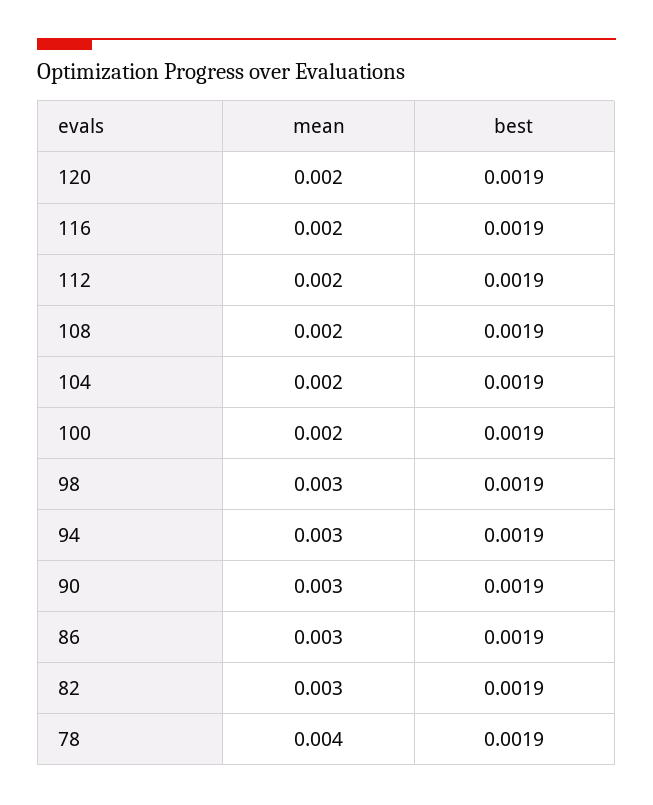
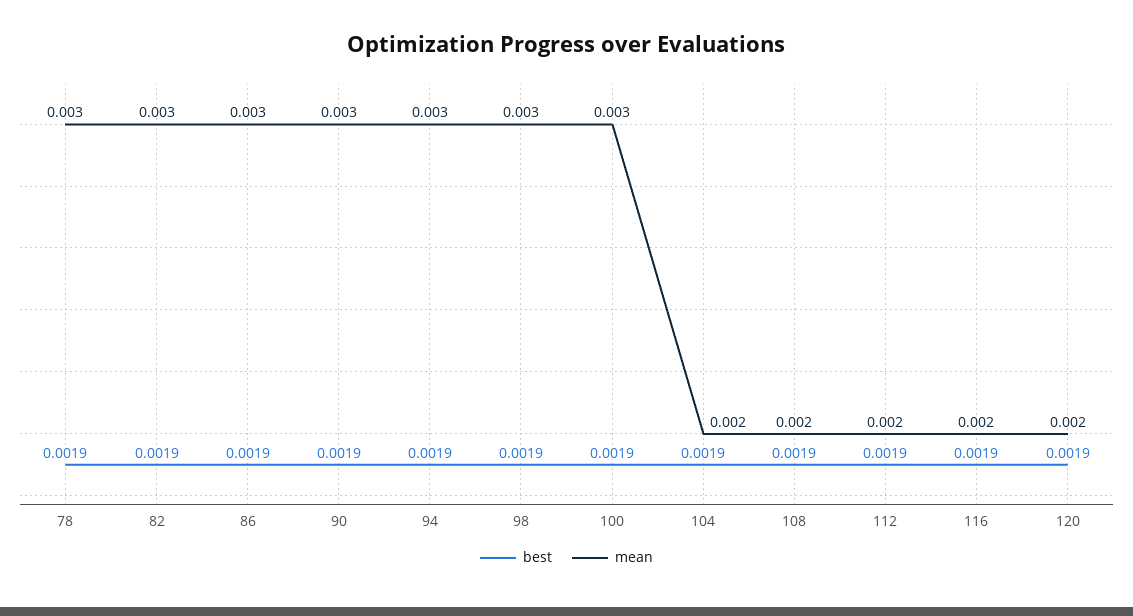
  {
    "mean": {
      "120": 0.002,
      "116": 0.002,
      "112": 0.002,
      "108": 0.002,
      "104": 0.002,
-     "100": 0.002,
+     "100": 0.003,
      "98": 0.003,
      "94": 0.003,
      "90": 0.003,
      "86": 0.003,
      "82": 0.003,
-     "78": 0.004
+     "78": 0.003
    },
    "best": {
      "120": 0.0019,
      "116": 0.0019,
      "112": 0.0019,
      "108": 0.0019,
      "104": 0.0019,
      "100": 0.0019,
      "98": 0.0019,
      "94": 0.0019,
      "90": 0.0019,
      "86": 0.0019,
      "82": 0.0019,
      "78": 0.0019
    }
  }

